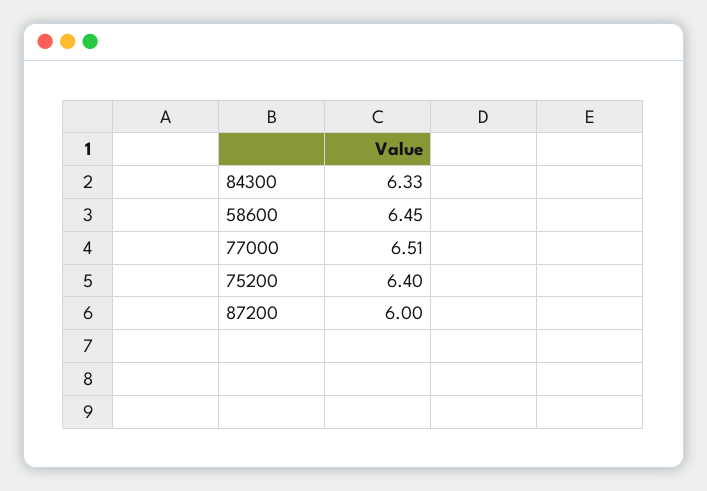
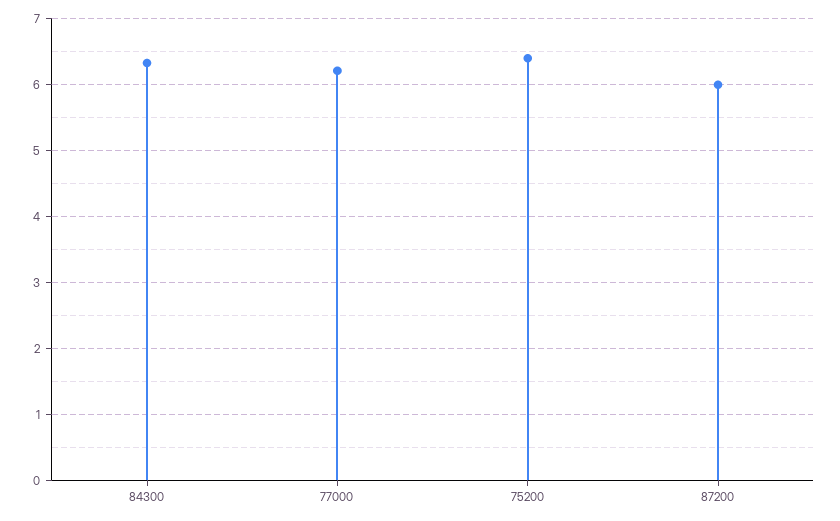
  {
    "84300": 6.33,
-   "58600": 6.45,
-   "77000": 6.51,
+   "77000": 6.2,
    "75200": 6.4,
    "87200": 6
  }

